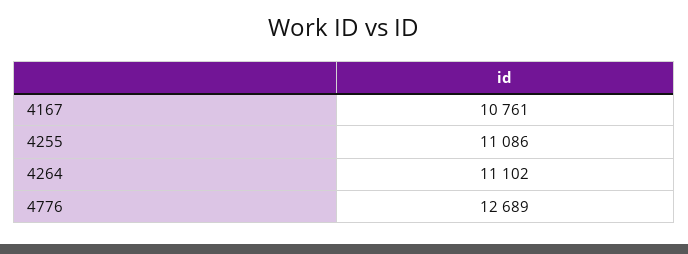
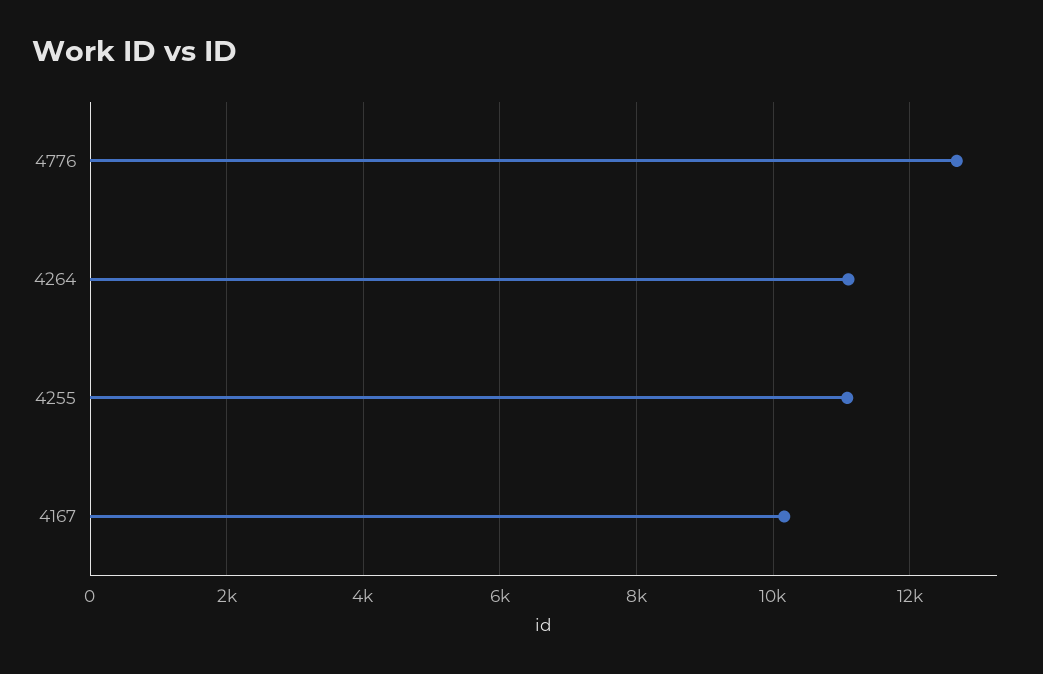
  {
-   "4167": 10761,
+   "4167": 10200,
    "4255": 11086,
    "4264": 11102,
    "4776": 12689
  }

